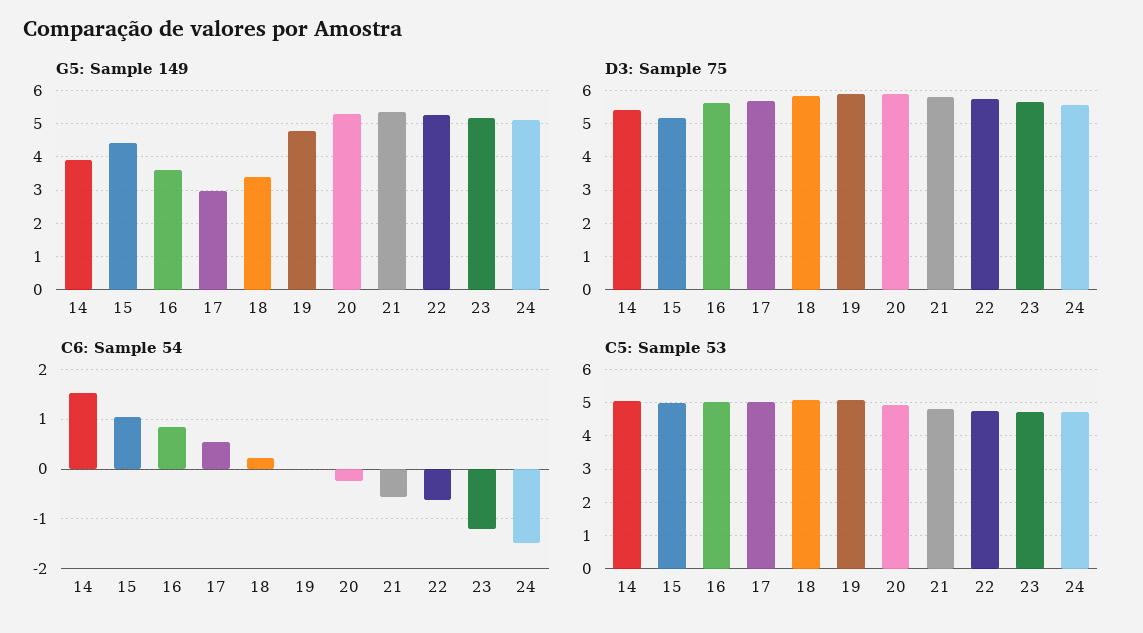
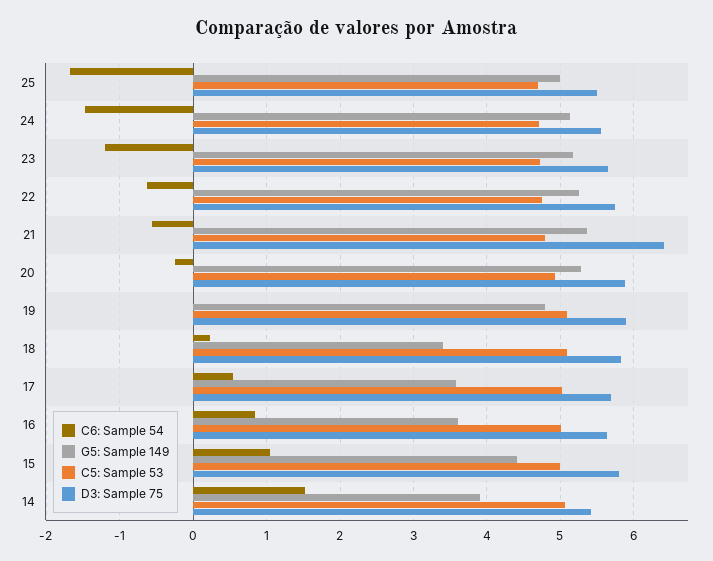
  {
    "G5: Sample 149": {
      "14": 3.9,
      "15": 4.4,
      "16": 3.6,
-     "17": 3,
+     "17": 3.6,
      "18": 3.4,
      "19": 4.8,
      "20": 5.3,
      "21": 5.4,
      "22": 5.3,
      "23": 5.2,
-     "24": 5.1
+     "24": 5.1,
+     "25": 5
    },
    "D3: Sample 75": {
      "14": 5.4,
-     "15": 5.2,
+     "15": 5.8,
      "16": 5.6,
      "17": 5.7,
      "18": 5.8,
      "19": 5.9,
      "20": 5.9,
-     "21": 5.8,
+     "21": 6.4,
      "22": 5.7,
      "23": 5.7,
-     "24": 5.6
+     "24": 5.6,
+     "25": 5.5
    },
    "C6: Sample 54": {
      "14": 1.5,
      "15": 1.1,
      "16": 0.8,
      "17": 0.5,
      "18": 0.2,
      "19": 0,
      "20": -0.2,
      "21": -0.6,
      "22": -0.6,
      "23": -1.2,
-     "24": -1.5
+     "24": -1.5,
+     "25": -1.7
    },
    "C5: Sample 53": {
      "14": 5.1,
      "15": 5,
      "16": 5,
      "17": 5,
      "18": 5.1,
      "19": 5.1,
      "20": 4.9,
      "21": 4.8,
      "22": 4.8,
      "23": 4.7,
-     "24": 4.7
+     "24": 4.7,
+     "25": 4.7
    }
  }

